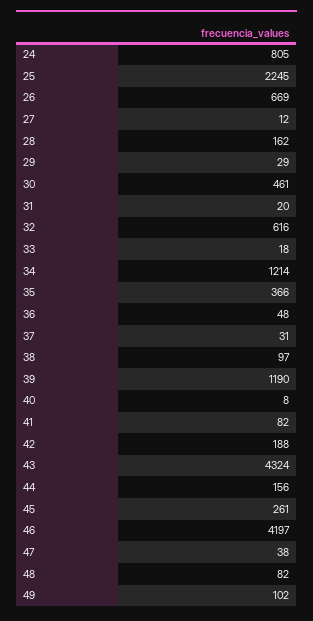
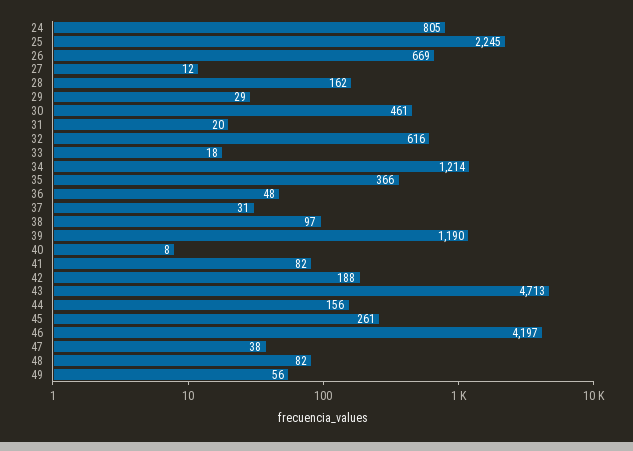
  {
    "24": 805,
    "25": 2245,
    "26": 669,
    "27": 12,
    "28": 162,
    "29": 29,
    "30": 461,
    "31": 20,
    "32": 616,
    "33": 18,
    "34": 1214,
    "35": 366,
    "36": 48,
    "37": 31,
    "38": 97,
    "39": 1190,
    "40": 8,
    "41": 82,
    "42": 188,
-   "43": 4324,
+   "43": 4713,
    "44": 156,
    "45": 261,
    "46": 4197,
    "47": 38,
    "48": 82,
-   "49": 102
+   "49": 56
  }

